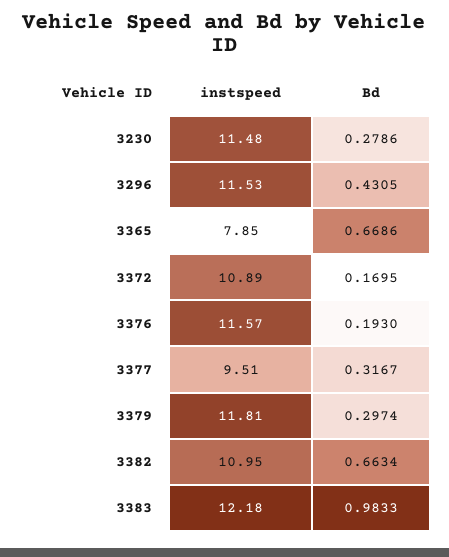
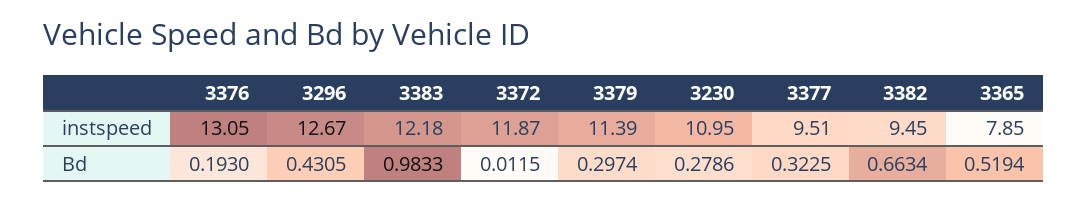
  {
    "instspeed": {
-     "3230": 11.48,
+     "3230": 10.95,
-     "3296": 11.53,
+     "3296": 12.67,
      "3365": 7.85,
-     "3372": 10.89,
+     "3372": 11.87,
-     "3376": 11.57,
+     "3376": 13.05,
      "3377": 9.51,
-     "3379": 11.81,
+     "3379": 11.39,
-     "3382": 10.95,
+     "3382": 9.45,
      "3383": 12.18
    },
    "Bd": {
      "3230": 0.2786,
      "3296": 0.4305,
-     "3365": 0.6686,
+     "3365": 0.5194,
-     "3372": 0.1695,
+     "3372": 0.0115,
      "3376": 0.193,
-     "3377": 0.3167,
+     "3377": 0.3225,
      "3379": 0.2974,
      "3382": 0.6634,
      "3383": 0.9833
    }
  }

